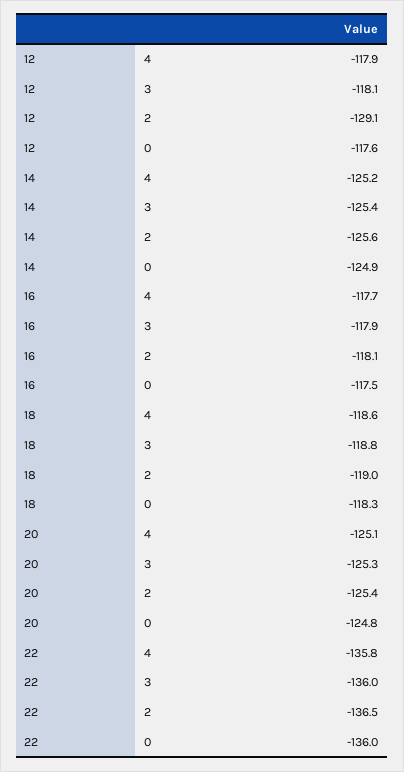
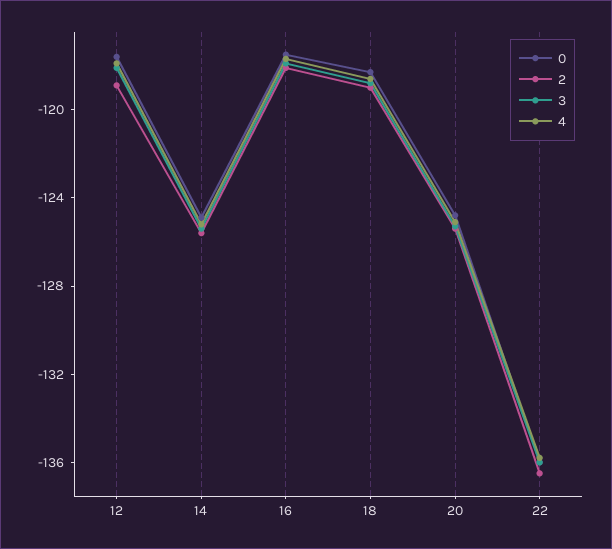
  {
    "4": {
      "12": -117.9,
      "14": -125.2,
      "16": -117.7,
      "18": -118.6,
      "20": -125.1,
      "22": -135.8
    },
    "3": {
      "12": -118.1,
      "14": -125.4,
      "16": -117.9,
      "18": -118.8,
      "20": -125.3,
      "22": -136
    },
    "2": {
-     "12": -129.1,
+     "12": -119,
      "14": -125.6,
      "16": -118.1,
      "18": -119,
      "20": -125.4,
      "22": -136.5
    },
    "0": {
      "12": -117.6,
      "14": -124.9,
      "16": -117.5,
      "18": -118.3,
      "20": -124.8,
      "22": -136
    }
  }

